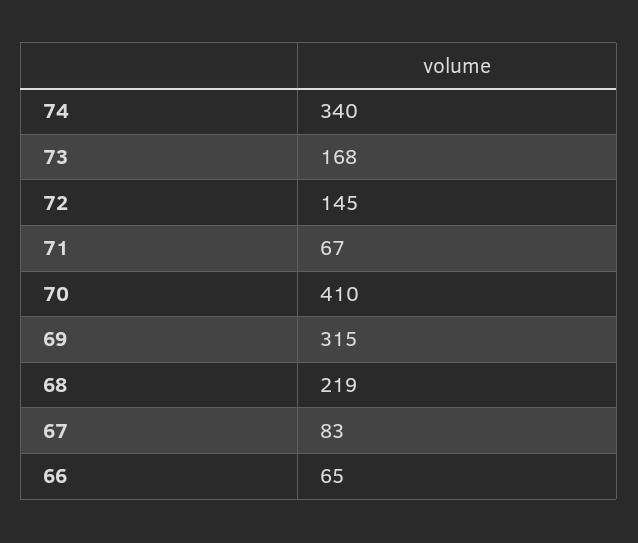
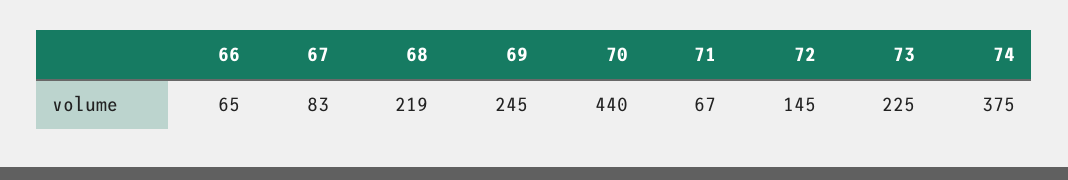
  {
-   "74": 340,
+   "74": 375,
-   "73": 168,
+   "73": 225,
    "72": 145,
    "71": 67,
-   "70": 410,
+   "70": 440,
-   "69": 315,
+   "69": 245,
    "68": 219,
    "67": 83,
    "66": 65
  }

